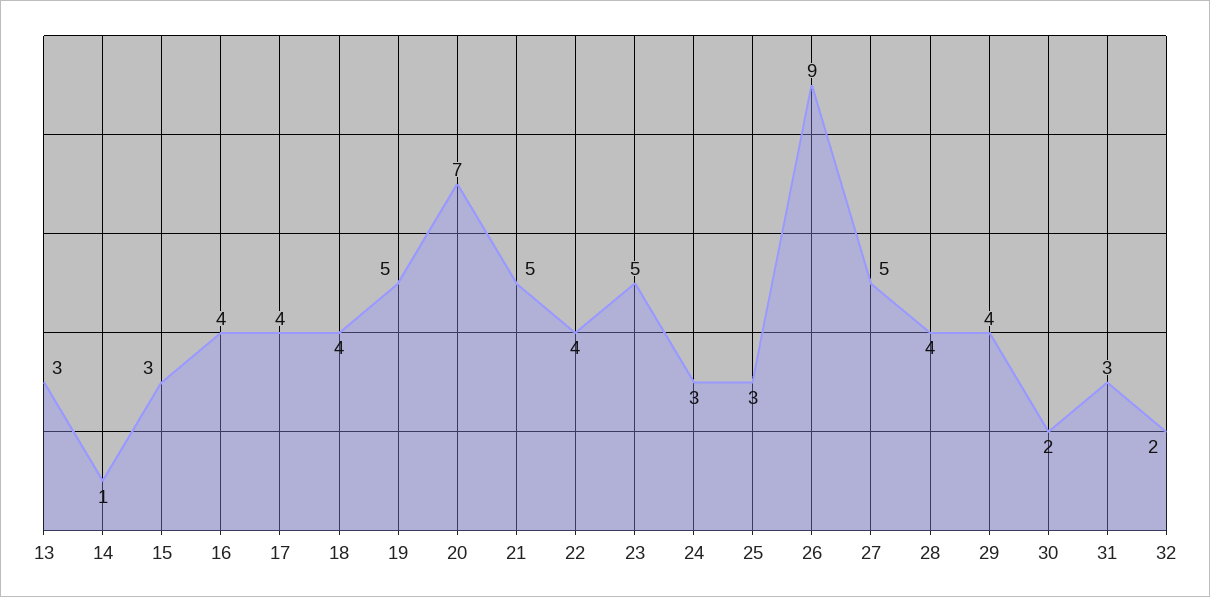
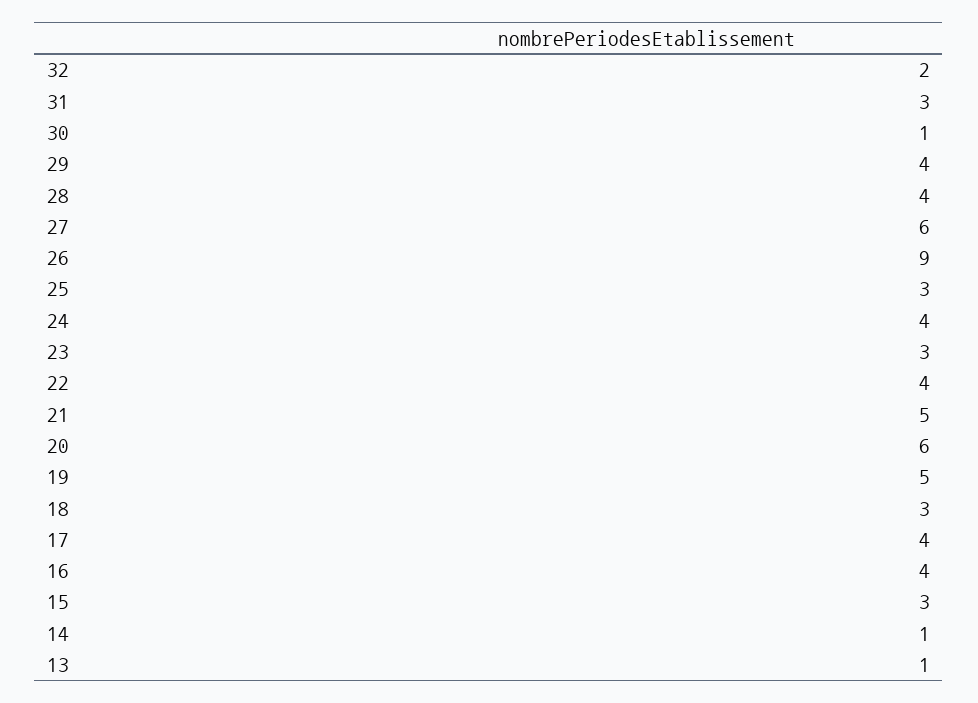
  {
-   "13": 3,
+   "13": 1,
    "14": 1,
    "15": 3,
    "16": 4,
    "17": 4,
-   "18": 4,
+   "18": 3,
    "19": 5,
-   "20": 7,
+   "20": 6,
    "21": 5,
    "22": 4,
-   "23": 5,
+   "23": 3,
-   "24": 3,
+   "24": 4,
    "25": 3,
    "26": 9,
-   "27": 5,
+   "27": 6,
    "28": 4,
    "29": 4,
-   "30": 2,
+   "30": 1,
    "31": 3,
    "32": 2
  }

